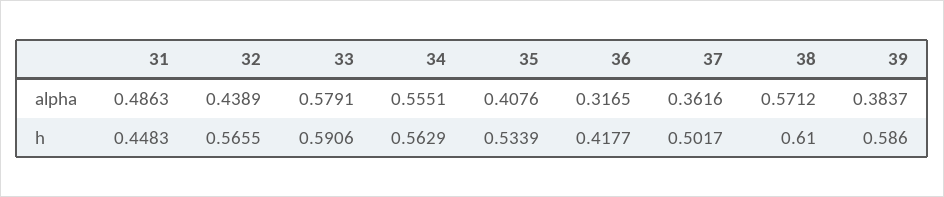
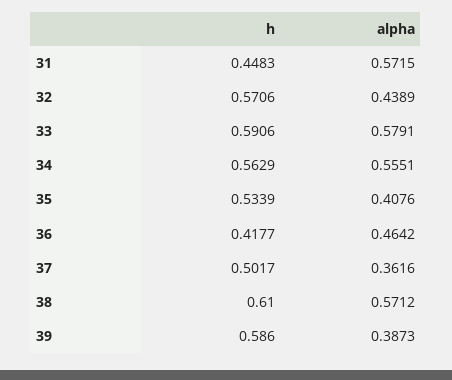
  {
    "31": {
-     "alpha": 0.4863,
+     "alpha": 0.5715,
      "h": 0.4483
    },
    "32": {
      "alpha": 0.4389,
-     "h": 0.5655
+     "h": 0.5706
    },
    "33": {
      "alpha": 0.5791,
      "h": 0.5906
    },
    "34": {
      "alpha": 0.5551,
      "h": 0.5629
    },
    "35": {
      "alpha": 0.4076,
      "h": 0.5339
    },
    "36": {
-     "alpha": 0.3165,
+     "alpha": 0.4642,
      "h": 0.4177
    },
    "37": {
      "alpha": 0.3616,
      "h": 0.5017
    },
    "38": {
      "alpha": 0.5712,
      "h": 0.61
    },
    "39": {
-     "alpha": 0.3837,
+     "alpha": 0.3873,
      "h": 0.586
    }
  }

